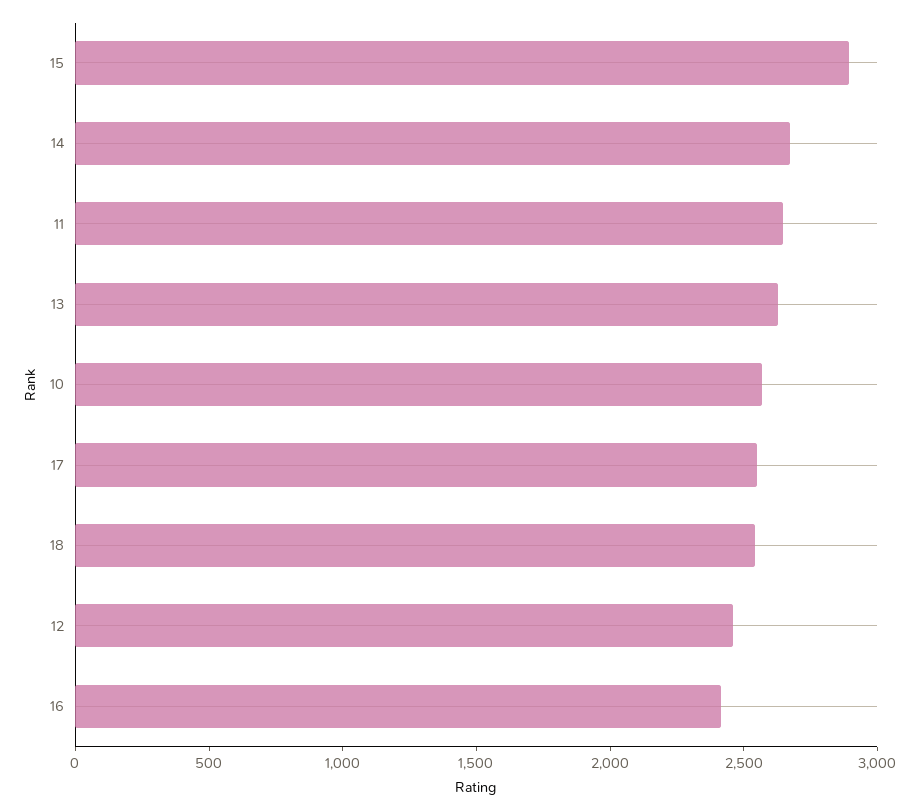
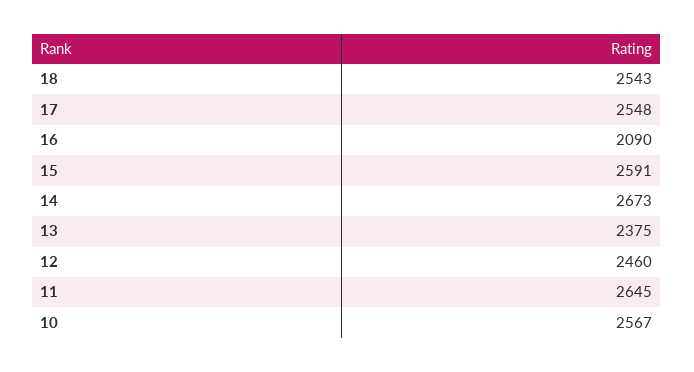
  {
-   "15": 2900,
+   "15": 2591,
    "14": 2673,
    "11": 2645,
-   "13": 2600,
+   "13": 2375,
    "10": 2567,
    "17": 2548,
    "18": 2543,
    "12": 2460,
-   "16": 2400
+   "16": 2090
  }

